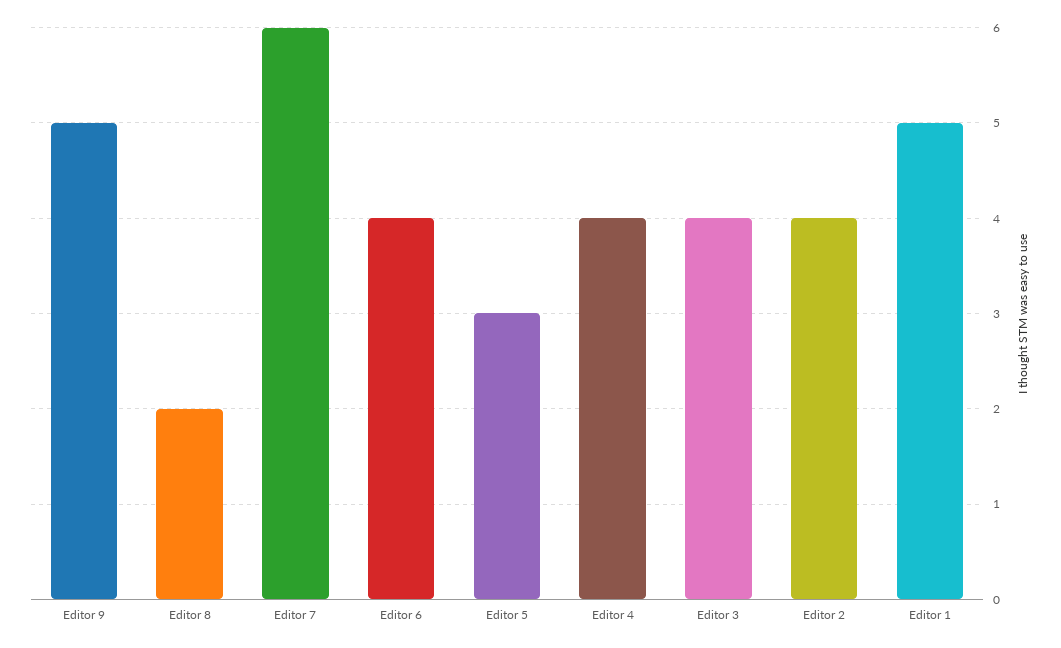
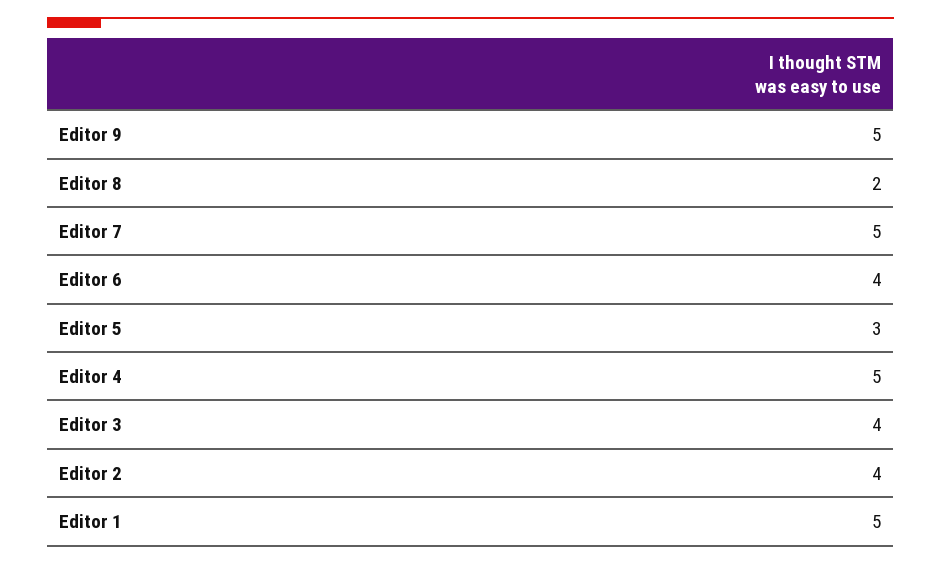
  {
    "Editor 9": 5,
    "Editor 8": 2,
-   "Editor 7": 6,
+   "Editor 7": 5,
    "Editor 6": 4,
    "Editor 5": 3,
-   "Editor 4": 4,
+   "Editor 4": 5,
    "Editor 3": 4,
    "Editor 2": 4,
    "Editor 1": 5
  }

